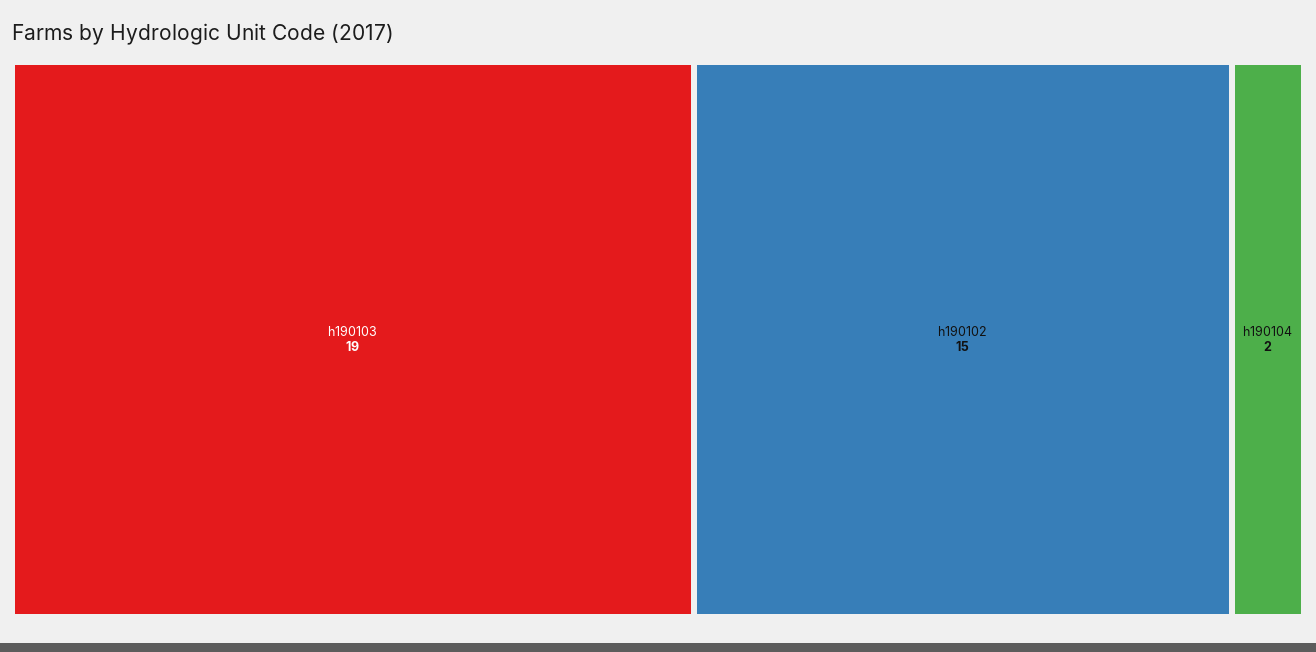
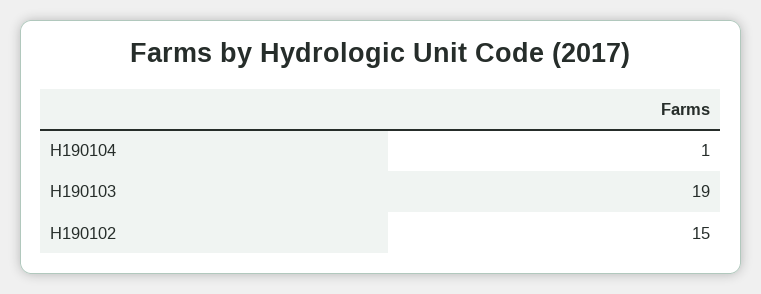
  {
    "h190103": 19,
    "h190102": 15,
-   "h190104": 2
+   "h190104": 1
  }

